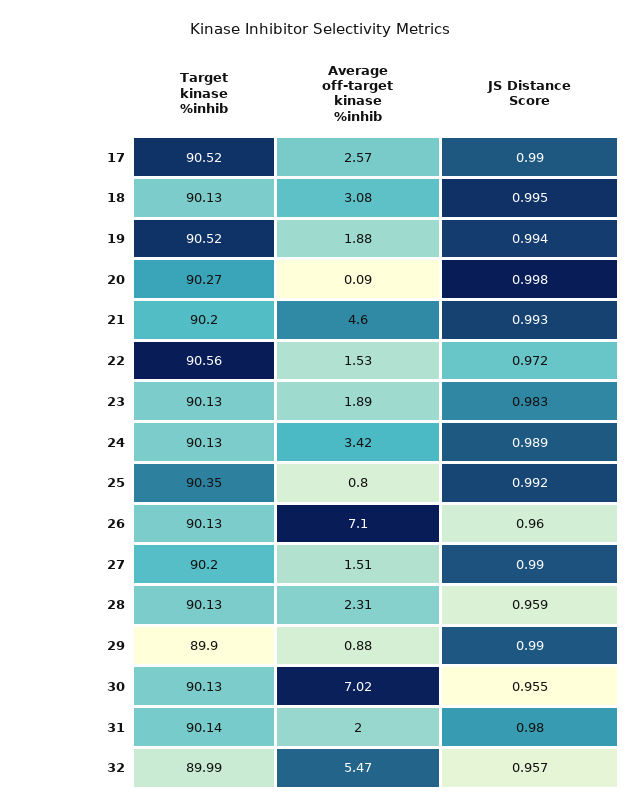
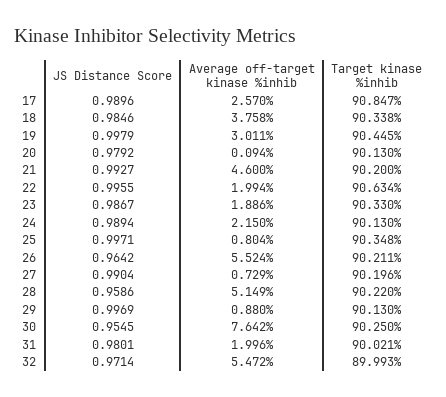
  {
    "Target kinase %inhib": {
-     "17": 90.52,
+     "17": 90.847,
-     "18": 90.13,
+     "18": 90.338,
-     "19": 90.52,
+     "19": 90.445,
-     "20": 90.27,
+     "20": 90.13,
      "21": 90.2,
-     "22": 90.56,
+     "22": 90.634,
-     "23": 90.13,
+     "23": 90.33,
      "24": 90.13,
      "25": 90.348,
-     "26": 90.13,
+     "26": 90.211,
      "27": 90.196,
-     "28": 90.13,
+     "28": 90.22,
-     "29": 89.9,
+     "29": 90.13,
-     "30": 90.13,
+     "30": 90.25,
-     "31": 90.14,
+     "31": 90.021,
      "32": 89.993
    },
    "Average off-target kinase %inhib": {
      "17": 2.57,
-     "18": 3.08,
+     "18": 3.758,
-     "19": 1.88,
+     "19": 3.011,
      "20": 0.094,
      "21": 4.6,
-     "22": 1.53,
+     "22": 1.994,
      "23": 1.886,
-     "24": 3.42,
+     "24": 2.15,
      "25": 0.804,
-     "26": 7.1,
+     "26": 5.524,
-     "27": 1.51,
+     "27": 0.729,
-     "28": 2.31,
+     "28": 5.149,
      "29": 0.88,
-     "30": 7.02,
+     "30": 7.642,
      "31": 1.996,
      "32": 5.472
    },
    "JS Distance Score": {
      "17": 0.9896,
-     "18": 0.995,
+     "18": 0.9846,
-     "19": 0.994,
+     "19": 0.9979,
-     "20": 0.998,
+     "20": 0.9792,
      "21": 0.9927,
-     "22": 0.972,
+     "22": 0.9955,
-     "23": 0.983,
+     "23": 0.9867,
      "24": 0.9894,
-     "25": 0.992,
+     "25": 0.9971,
-     "26": 0.96,
+     "26": 0.9642,
      "27": 0.9904,
      "28": 0.9586,
-     "29": 0.99,
+     "29": 0.9969,
      "30": 0.9545,
      "31": 0.9801,
-     "32": 0.957
+     "32": 0.9714
    }
  }

